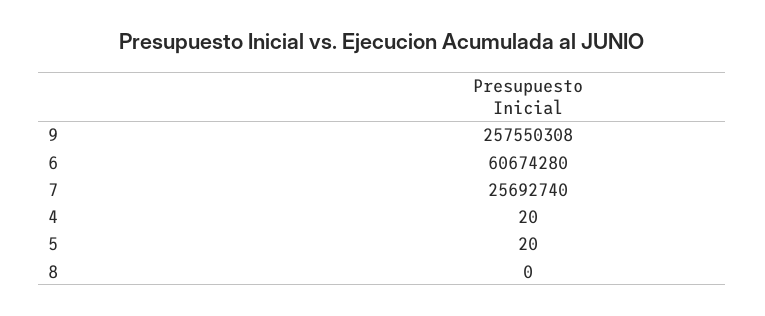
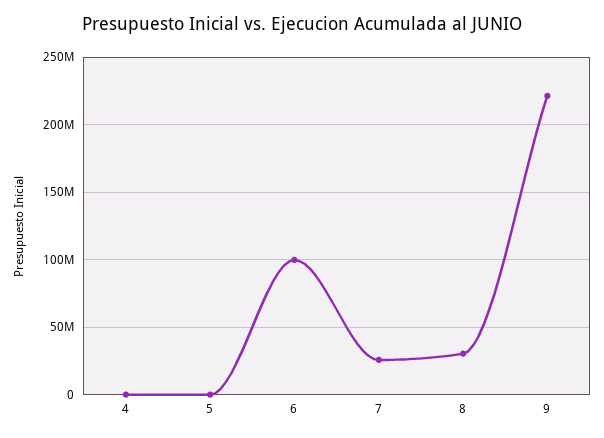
  {
-   "9": 257550308,
+   "9": 220000000,
-   "6": 60674280,
+   "6": 100000000,
    "7": 25692740,
    "4": 20,
    "5": 20,
-   "8": 0
+   "8": 30000000
  }

